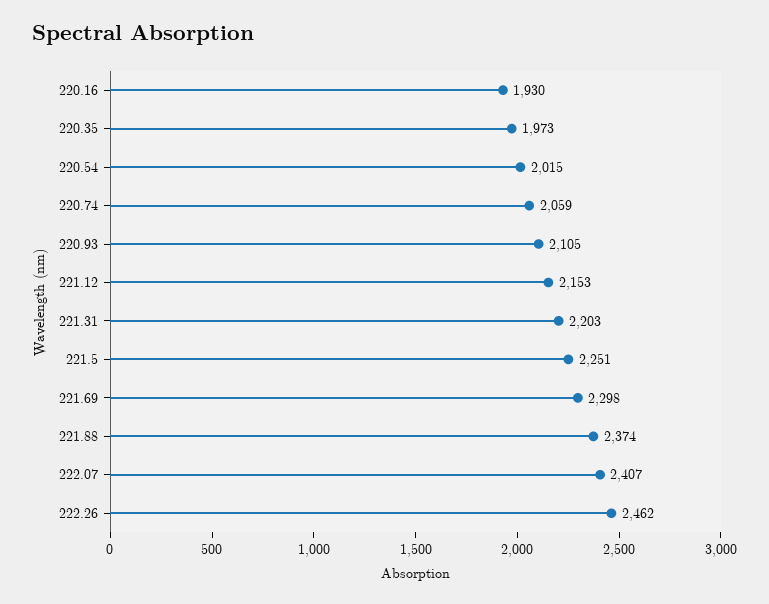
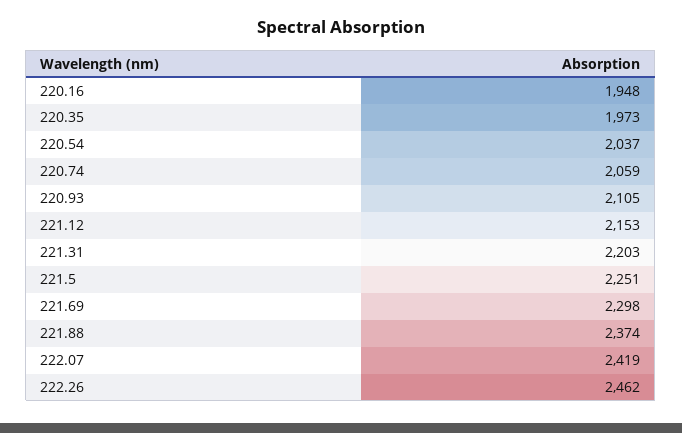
  {
-   "220.16": 1930,
+   "220.16": 1948,
    "220.35": 1973,
-   "220.54": 2015,
+   "220.54": 2037,
    "220.74": 2059,
    "220.93": 2105,
    "221.12": 2153,
    "221.31": 2203,
    "221.5": 2251,
    "221.69": 2298,
    "221.88": 2374,
-   "222.07": 2407,
+   "222.07": 2419,
    "222.26": 2462
  }

